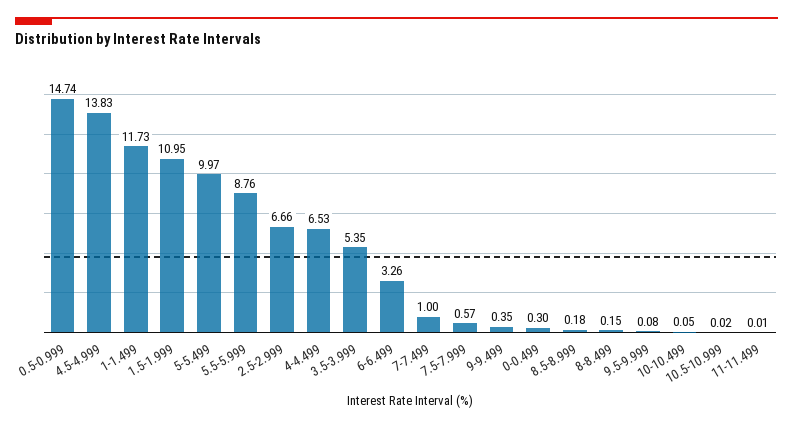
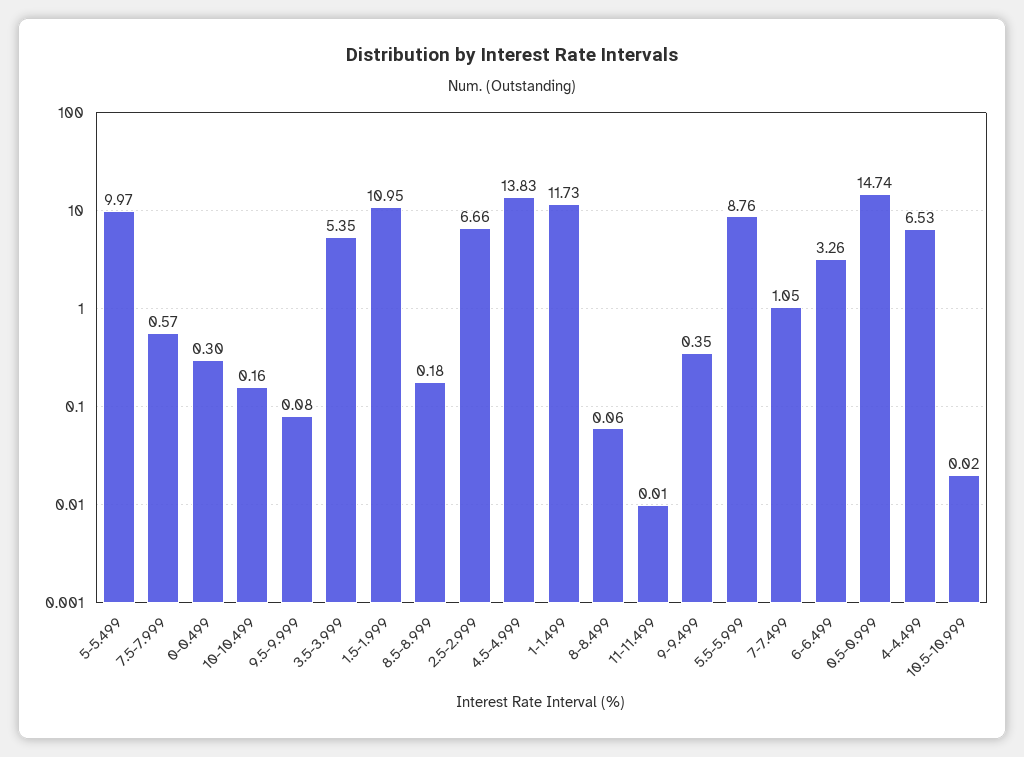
  {
    "0.5-0.999": 14.74,
    "4.5-4.999": 13.83,
    "1-1.499": 11.73,
    "1.5-1.999": 10.95,
    "5-5.499": 9.97,
    "5.5-5.999": 8.76,
    "2.5-2.999": 6.66,
    "4-4.499": 6.53,
    "3.5-3.999": 5.35,
    "6-6.499": 3.26,
-   "7-7.499": 1,
+   "7-7.499": 1.05,
    "7.5-7.999": 0.57,
    "9-9.499": 0.35,
    "0-0.499": 0.3,
    "8.5-8.999": 0.18,
-   "8-8.499": 0.15,
+   "8-8.499": 0.06,
    "9.5-9.999": 0.08,
-   "10-10.499": 0.05,
+   "10-10.499": 0.16,
    "10.5-10.999": 0.02,
    "11-11.499": 0.01
  }

